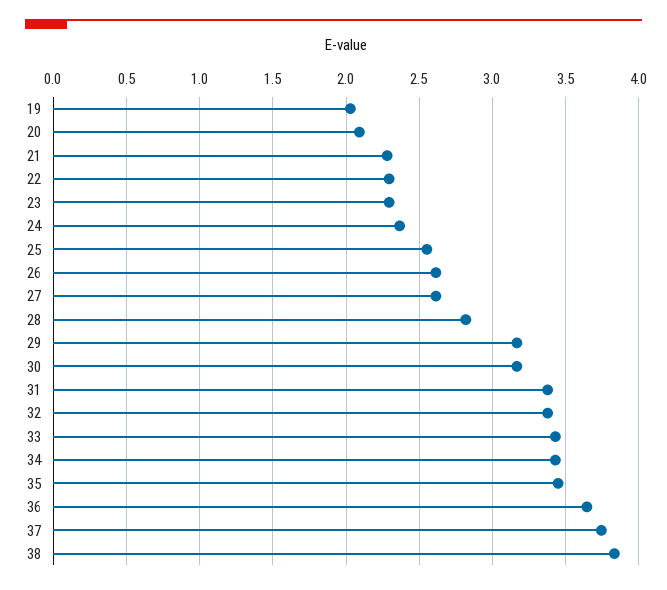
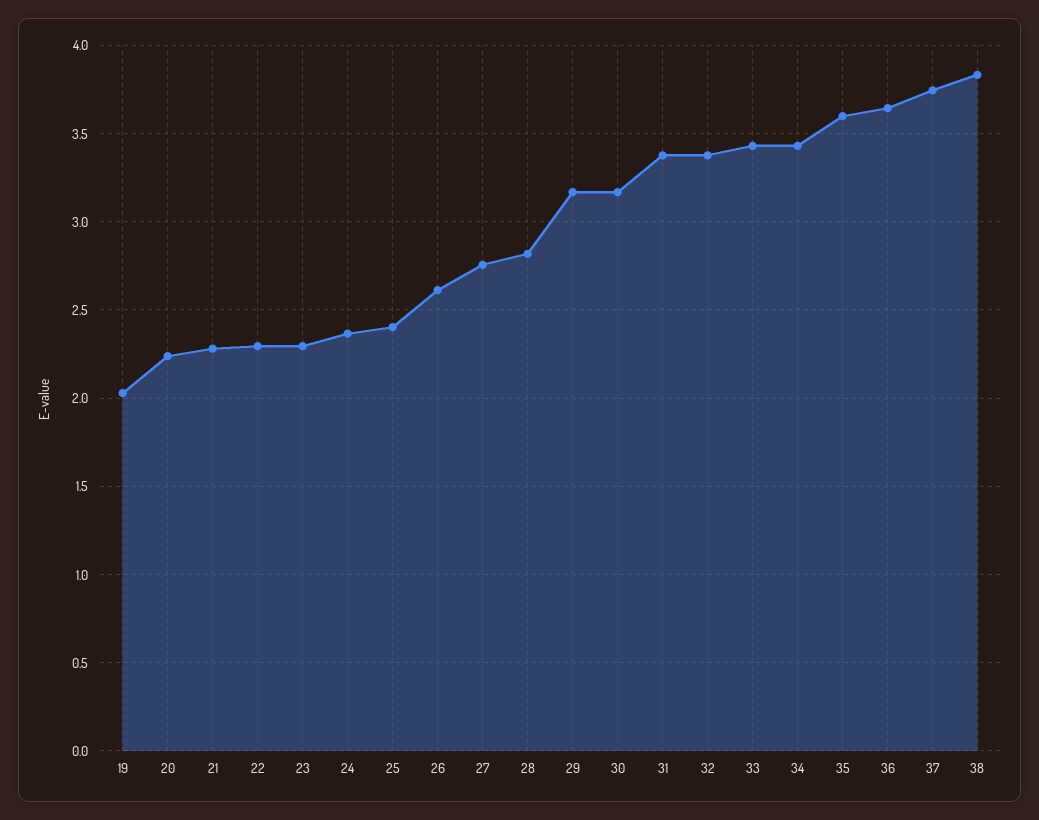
  {
    "19": 2.05,
-   "20": 2.1,
+   "20": 2.25,
    "21": 2.3,
    "22": 2.3,
    "23": 2.3,
    "24": 2.35,
-   "25": 2.55,
+   "25": 2.4,
    "26": 2.6,
-   "27": 2.6,
+   "27": 2.75,
    "28": 2.8,
    "29": 3.15,
    "30": 3.15,
    "31": 3.4,
    "32": 3.4,
    "33": 3.45,
    "34": 3.45,
-   "35": 3.45,
+   "35": 3.6,
    "36": 3.65,
    "37": 3.75,
    "38": 3.85
  }

